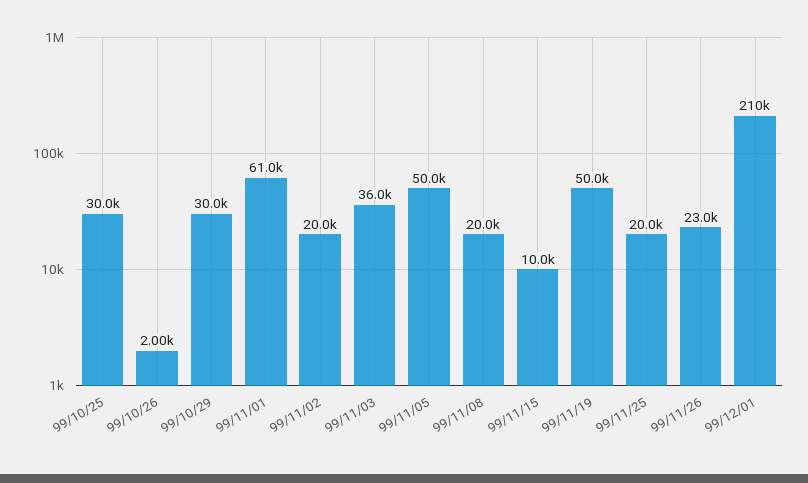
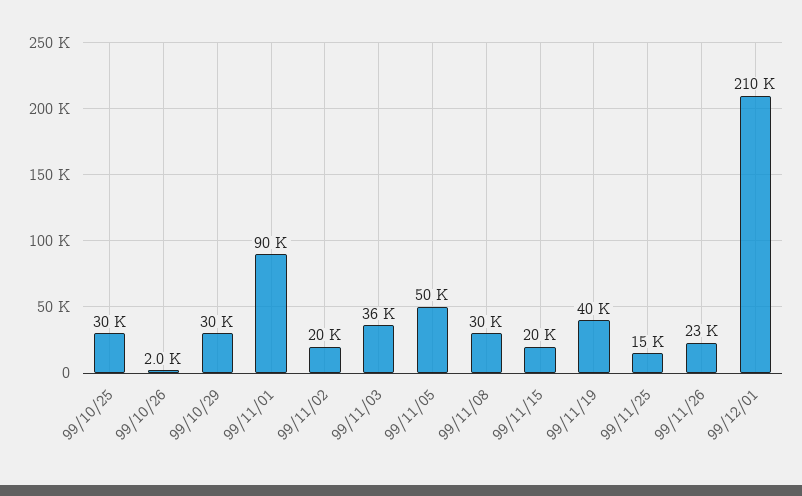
  {
    "99/10/25": 30000,
    "99/10/26": 2000,
    "99/10/29": 30000,
-   "99/11/01": 61000,
+   "99/11/01": 90000,
    "99/11/02": 20000,
    "99/11/03": 36000,
    "99/11/05": 50000,
-   "99/11/08": 20000,
+   "99/11/08": 30000,
-   "99/11/15": 10000,
+   "99/11/15": 20000,
-   "99/11/19": 50000,
+   "99/11/19": 40000,
-   "99/11/25": 20000,
+   "99/11/25": 15000,
    "99/11/26": 23000,
    "99/12/01": 210000
  }

